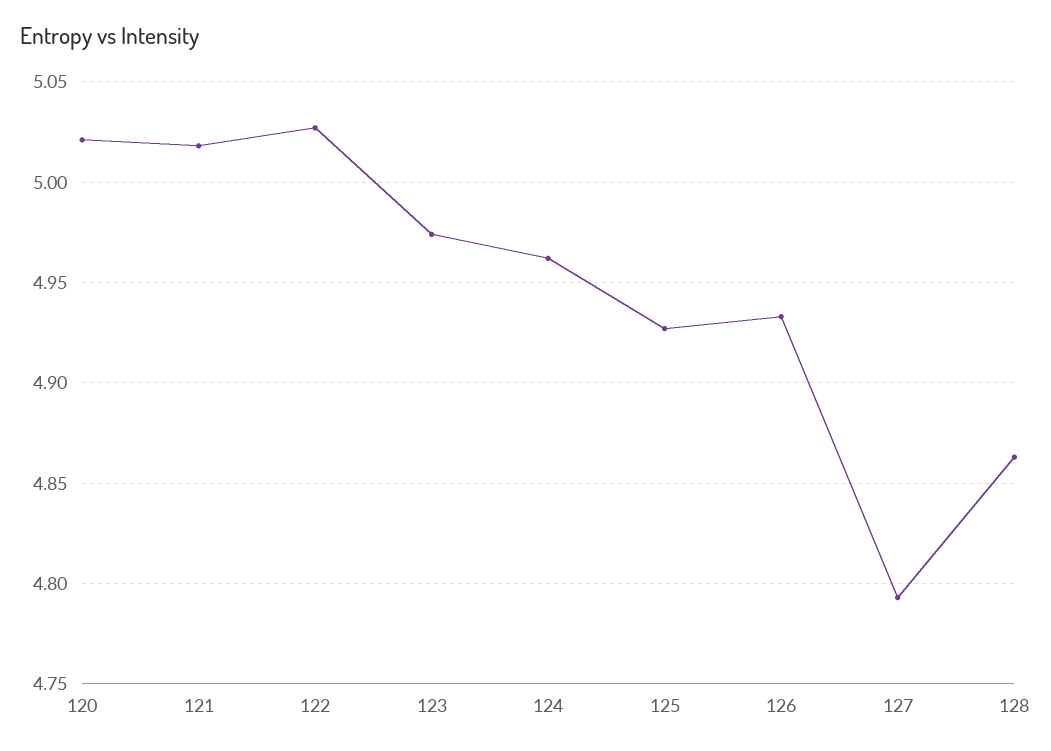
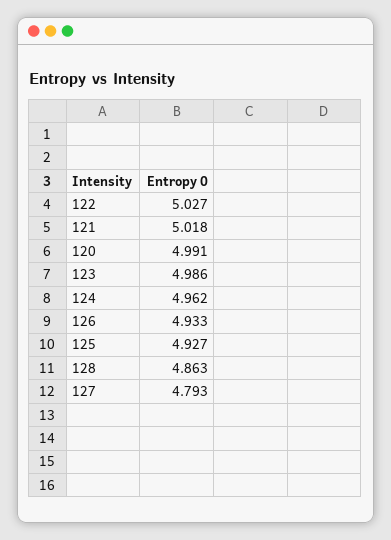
  {
-   "120": 5.02,
+   "120": 4.991,
    "121": 5.018,
    "122": 5.027,
-   "123": 4.975,
+   "123": 4.986,
    "124": 4.962,
    "125": 4.927,
    "126": 4.933,
    "127": 4.793,
    "128": 4.863
  }

